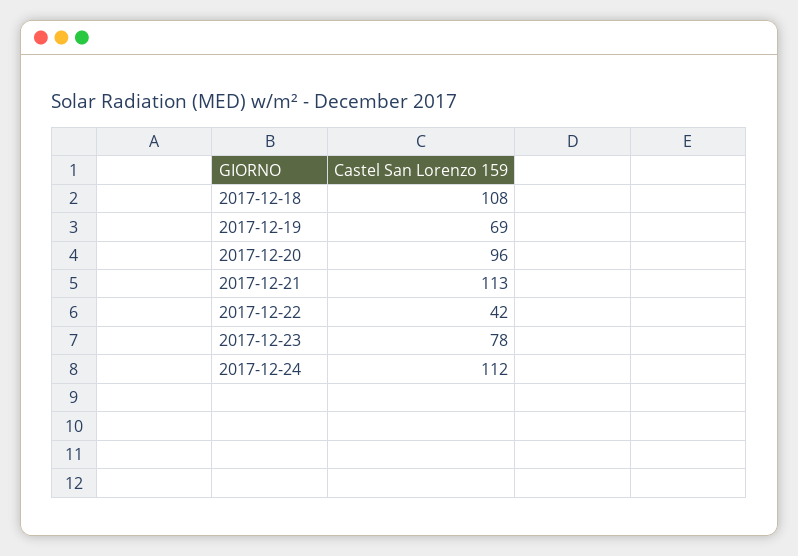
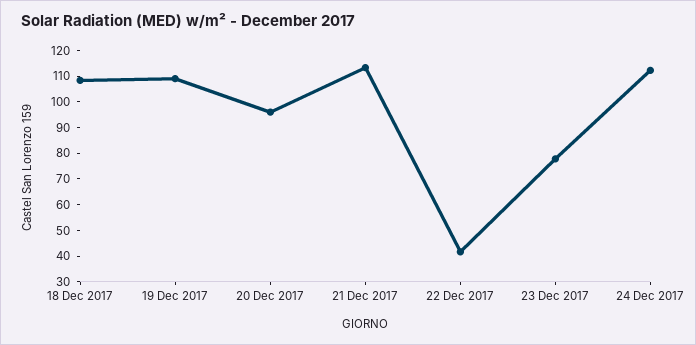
  {
    "2017-12-18": 108,
-   "2017-12-19": 69,
+   "2017-12-19": 110,
    "2017-12-20": 96,
    "2017-12-21": 113,
    "2017-12-22": 42,
    "2017-12-23": 78,
    "2017-12-24": 112
  }

